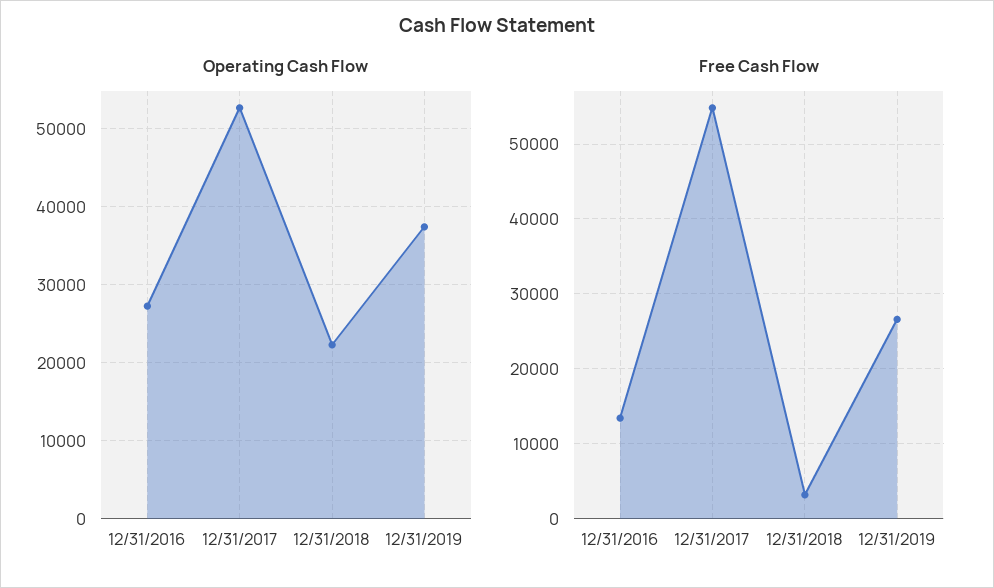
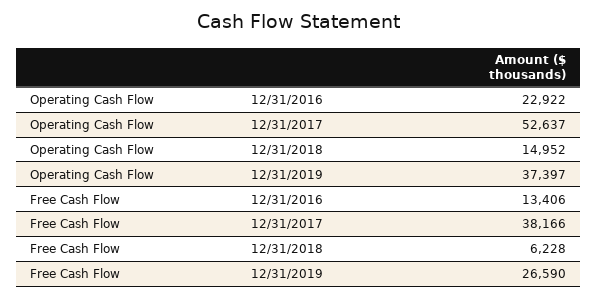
  {
    "Operating Cash Flow": {
-     "12/31/2016": 27000,
+     "12/31/2016": 22922,
      "12/31/2017": 52637,
-     "12/31/2018": 22000,
+     "12/31/2018": 14952,
      "12/31/2019": 37397
    },
    "Free Cash Flow": {
      "12/31/2016": 13406,
-     "12/31/2017": 55000,
+     "12/31/2017": 38166,
-     "12/31/2018": 3000,
+     "12/31/2018": 6228,
      "12/31/2019": 26590
    }
  }

